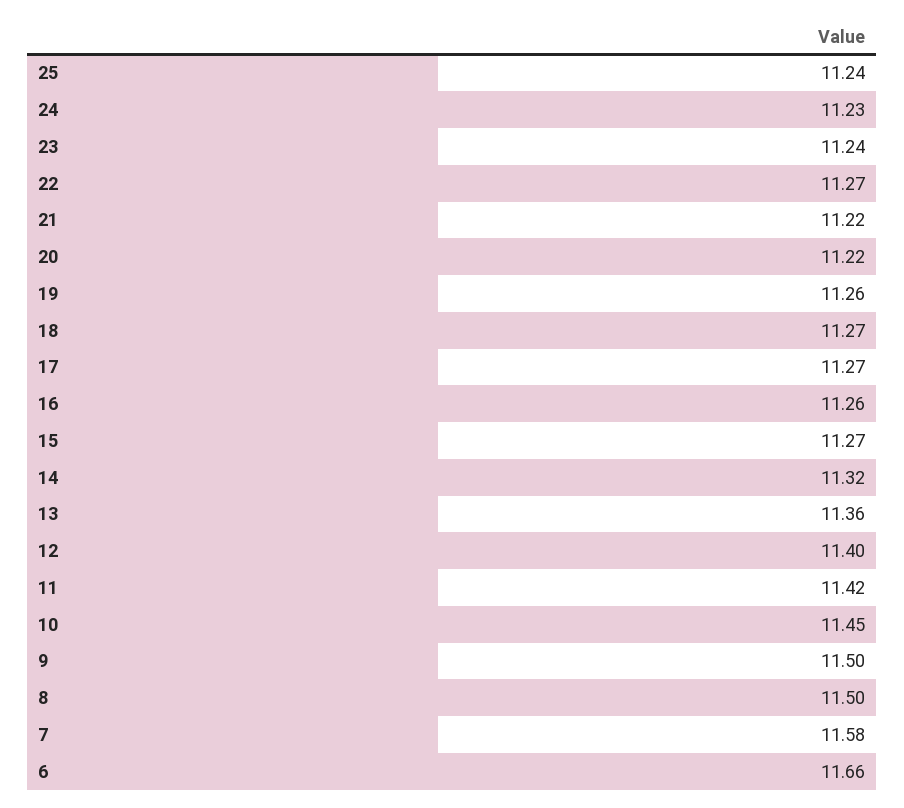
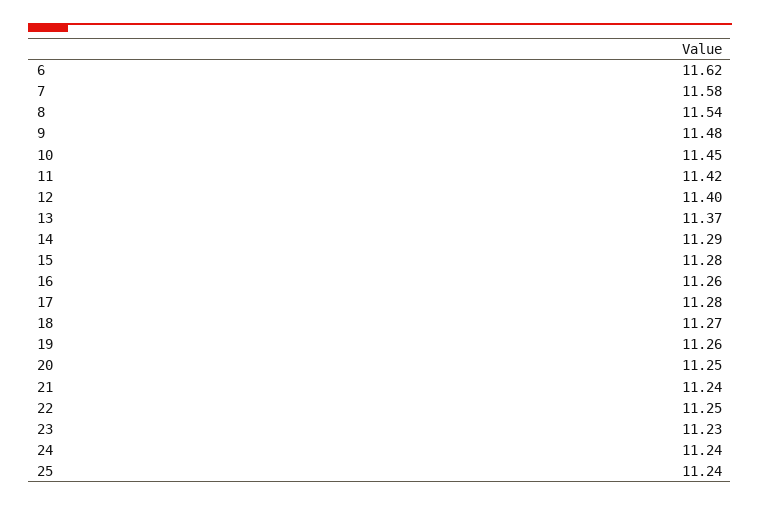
  {
    "25": 11.24,
-   "24": 11.23,
+   "24": 11.24,
-   "23": 11.24,
+   "23": 11.23,
-   "22": 11.27,
+   "22": 11.25,
-   "21": 11.22,
+   "21": 11.24,
-   "20": 11.22,
+   "20": 11.25,
    "19": 11.26,
    "18": 11.27,
-   "17": 11.27,
+   "17": 11.28,
    "16": 11.26,
-   "15": 11.27,
+   "15": 11.28,
-   "14": 11.32,
+   "14": 11.29,
-   "13": 11.36,
+   "13": 11.37,
    "12": 11.4,
    "11": 11.42,
    "10": 11.45,
-   "9": 11.5,
+   "9": 11.48,
-   "8": 11.5,
+   "8": 11.54,
    "7": 11.58,
-   "6": 11.66
+   "6": 11.62
  }

